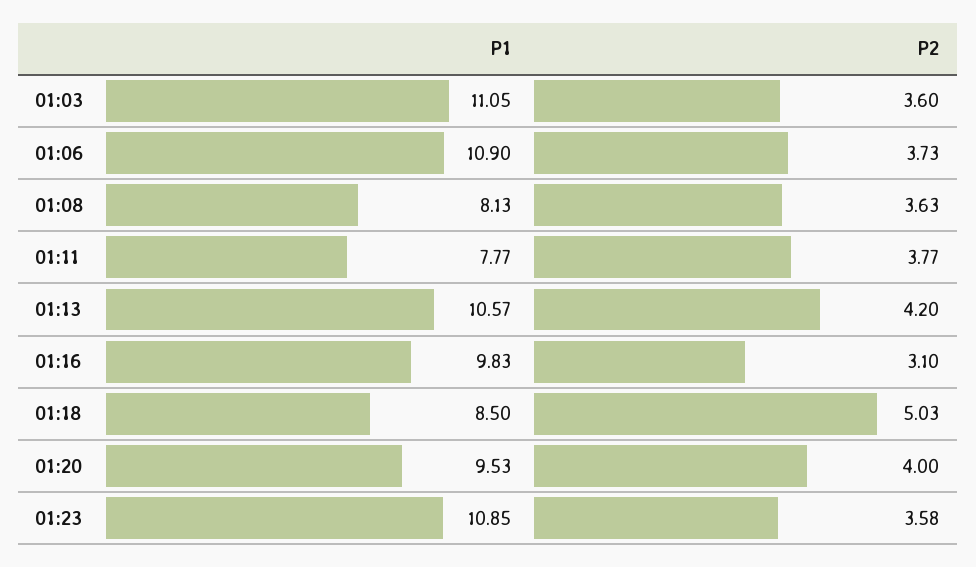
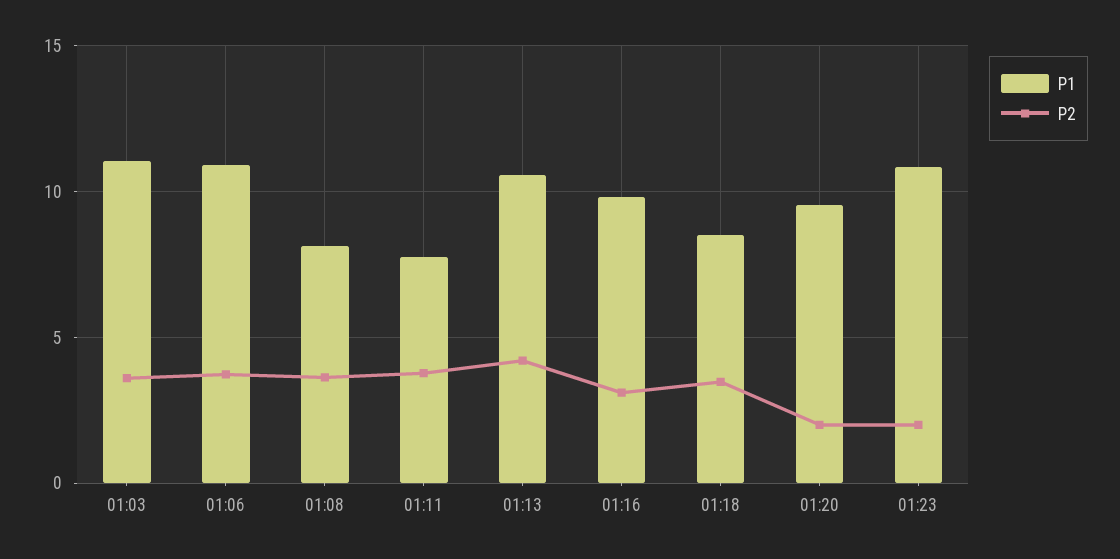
  {
    "P1": {
      "01:03": 11.05,
      "01:06": 10.9,
      "01:08": 8.13,
      "01:11": 7.77,
      "01:13": 10.57,
      "01:16": 9.83,
      "01:18": 8.5,
      "01:20": 9.53,
      "01:23": 10.85
    },
    "P2": {
      "01:03": 3.6,
      "01:06": 3.73,
      "01:08": 3.63,
      "01:11": 3.77,
      "01:13": 4.2,
      "01:16": 3.1,
-     "01:18": 5.03,
+     "01:18": 3.5,
-     "01:20": 4,
+     "01:20": 2,
-     "01:23": 3.58
+     "01:23": 2
    }
  }

